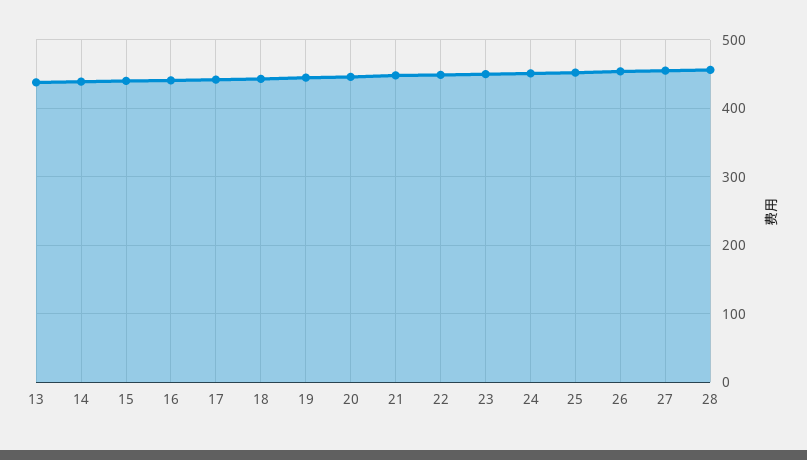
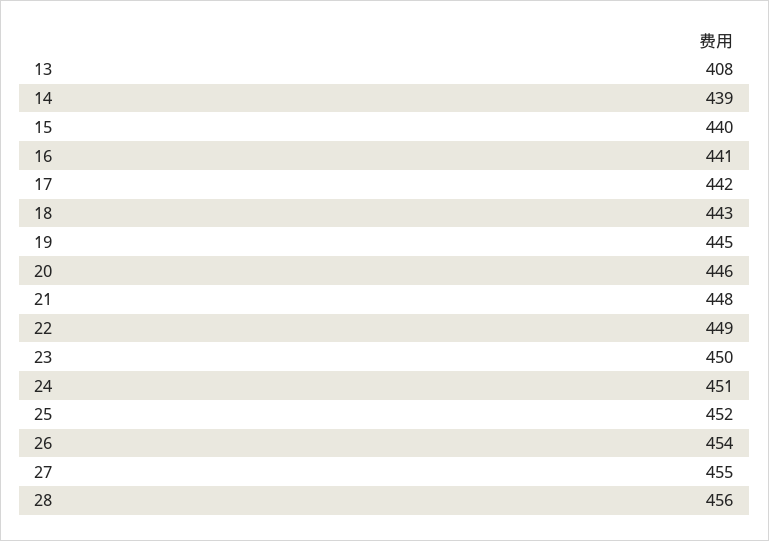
  {
-   "13": 440,
+   "13": 408,
    "14": 439,
    "15": 440,
    "16": 441,
    "17": 442,
    "18": 443,
    "19": 445,
    "20": 446,
    "21": 448,
    "22": 449,
    "23": 450,
    "24": 451,
    "25": 452,
    "26": 454,
    "27": 455,
    "28": 456
  }

